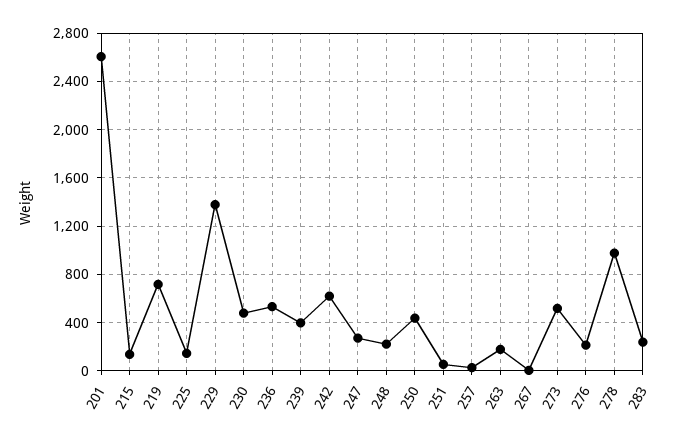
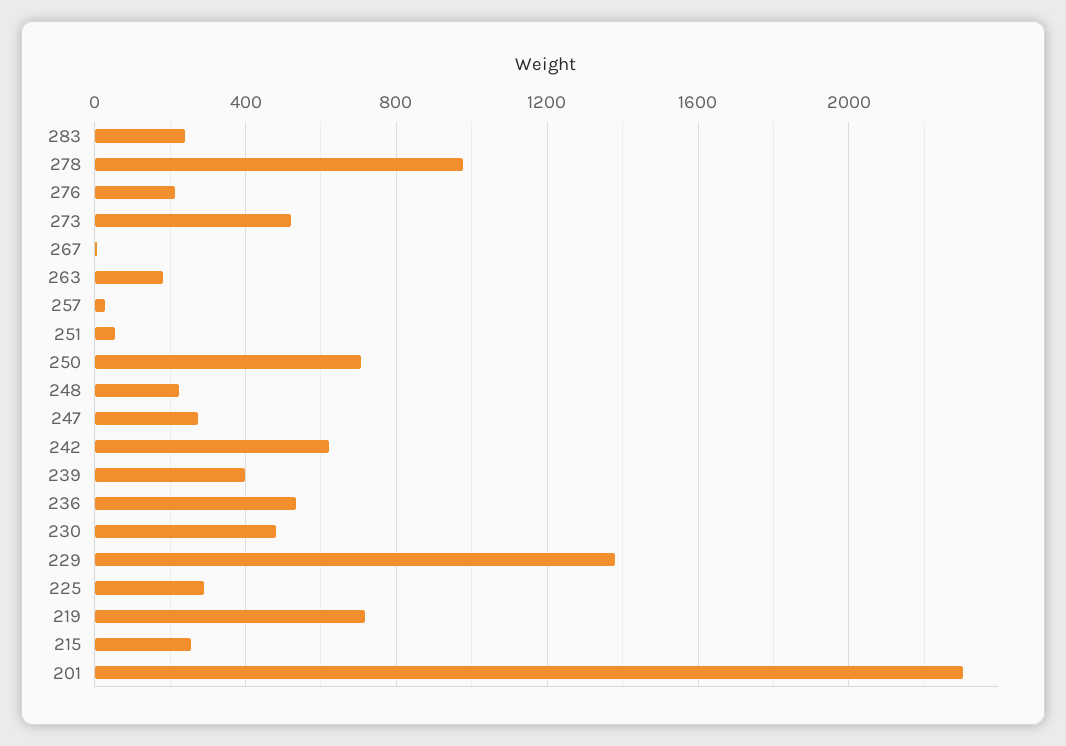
  {
-   "201": 2600,
+   "201": 2300,
-   "215": 150,
+   "215": 250,
    "219": 700,
-   "225": 150,
+   "225": 300,
    "229": 1400,
    "230": 500,
    "236": 550,
    "239": 400,
    "242": 600,
    "247": 250,
    "248": 200,
-   "250": 450,
+   "250": 700,
    "251": 50,
    "257": 50,
    "263": 200,
    "267": 0,
    "273": 500,
    "276": 200,
    "278": 1000,
    "283": 250
  }

